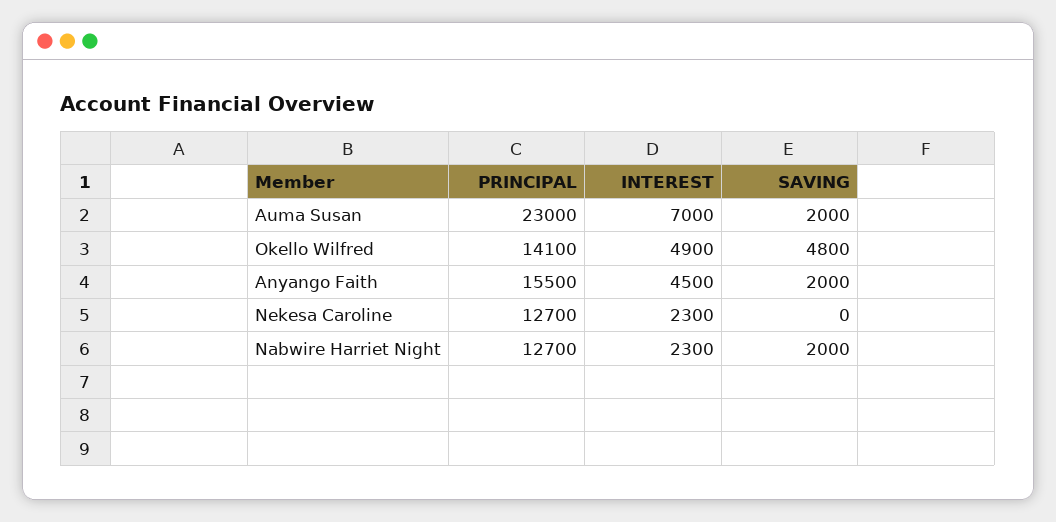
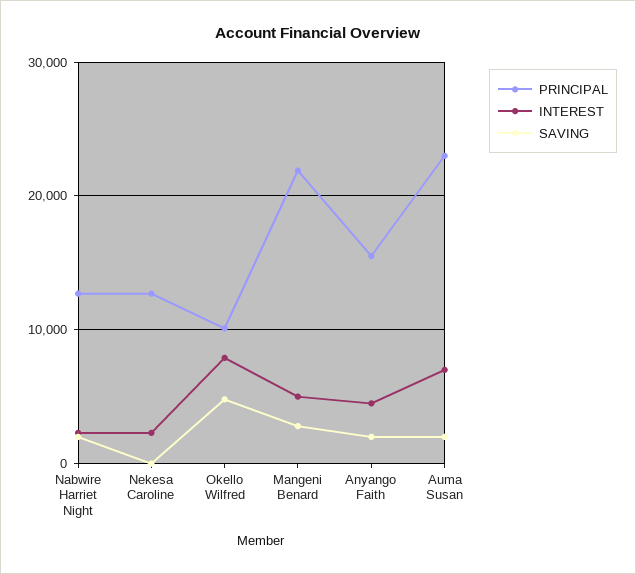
  {
    "PRINCIPAL": {
      "Auma Susan": 23000,
-     "Okello Wilfred": 14100,
+     "Okello Wilfred": 10000,
      "Anyango Faith": 15500,
      "Nekesa Caroline": 12700,
-     "Nabwire Harriet Night": 12700
+     "Nabwire Harriet Night": 12700,
+     "Mangeni Benard": 22000
    },
    "INTEREST": {
      "Auma Susan": 7000,
-     "Okello Wilfred": 4900,
+     "Okello Wilfred": 8000,
      "Anyango Faith": 4500,
      "Nekesa Caroline": 2300,
-     "Nabwire Harriet Night": 2300
+     "Nabwire Harriet Night": 2300,
+     "Mangeni Benard": 5000
    },
    "SAVING": {
      "Auma Susan": 2000,
      "Okello Wilfred": 4800,
      "Anyango Faith": 2000,
      "Nekesa Caroline": 0,
-     "Nabwire Harriet Night": 2000
+     "Nabwire Harriet Night": 2000,
+     "Mangeni Benard": 3000
    }
  }

